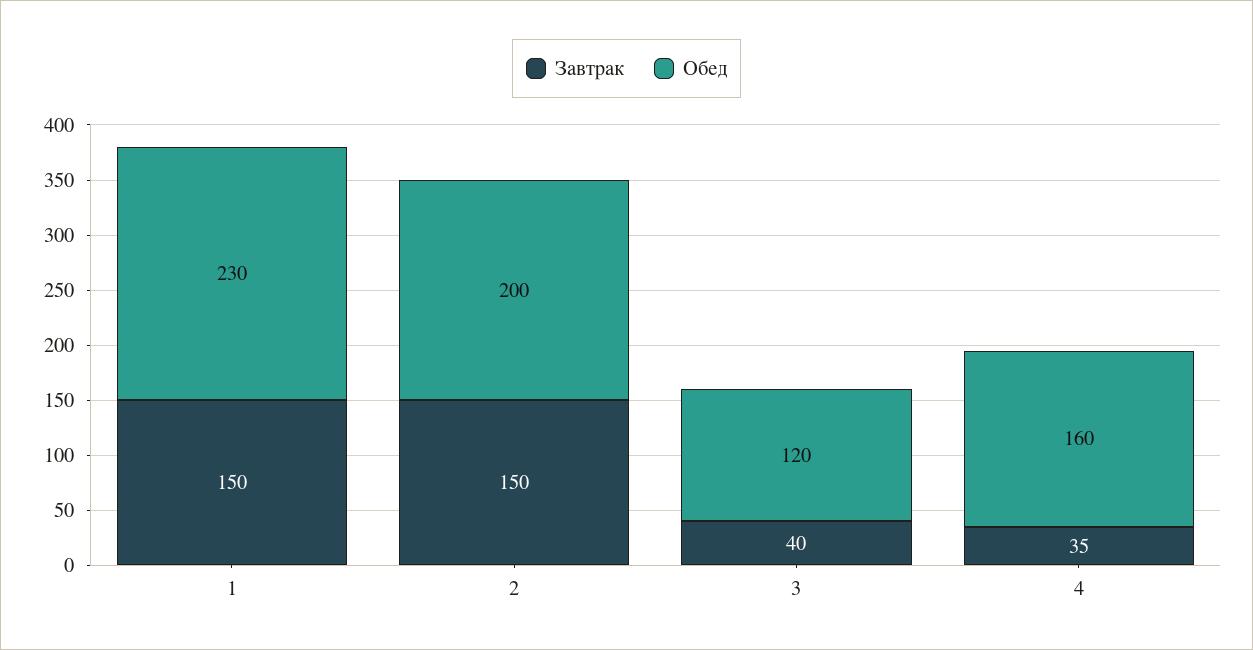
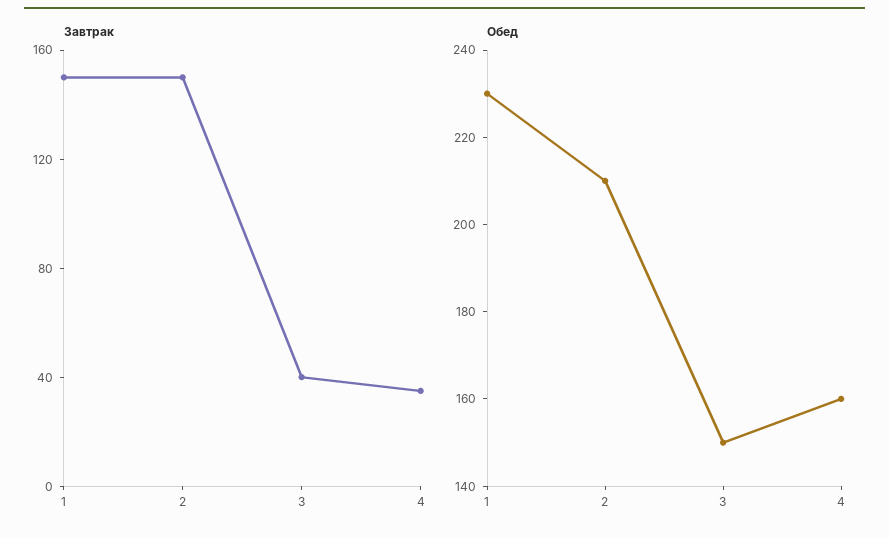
  {
    "Завтрак": {
      "1": 150,
      "2": 150,
      "3": 40,
      "4": 35
    },
    "Обед": {
      "1": 230,
-     "2": 200,
+     "2": 210,
-     "3": 120,
+     "3": 150,
      "4": 160
    }
  }

